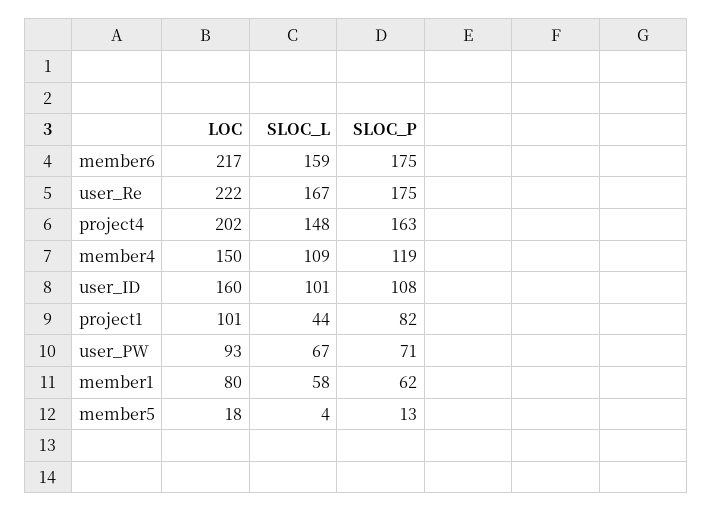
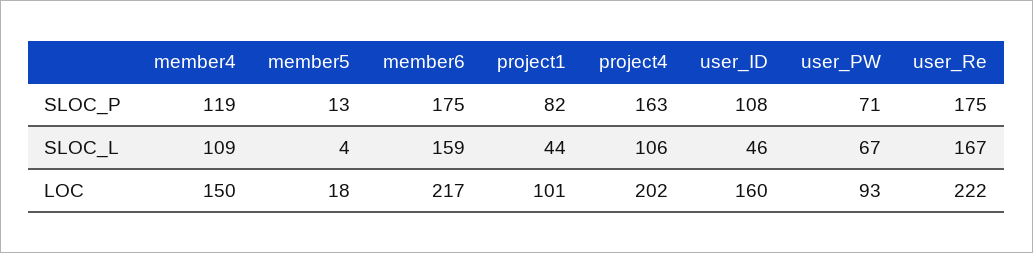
  {
    "LOC": {
      "member6": 217,
      "user_Re": 222,
      "project4": 202,
      "member4": 150,
      "user_ID": 160,
      "project1": 101,
      "user_PW": 93,
-     "member1": 80,
      "member5": 18
    },
    "SLOC_L": {
      "member6": 159,
      "user_Re": 167,
-     "project4": 148,
+     "project4": 106,
      "member4": 109,
-     "user_ID": 101,
+     "user_ID": 46,
      "project1": 44,
      "user_PW": 67,
-     "member1": 58,
      "member5": 4
    },
    "SLOC_P": {
      "member6": 175,
      "user_Re": 175,
      "project4": 163,
      "member4": 119,
      "user_ID": 108,
      "project1": 82,
      "user_PW": 71,
-     "member1": 62,
      "member5": 13
    }
  }

